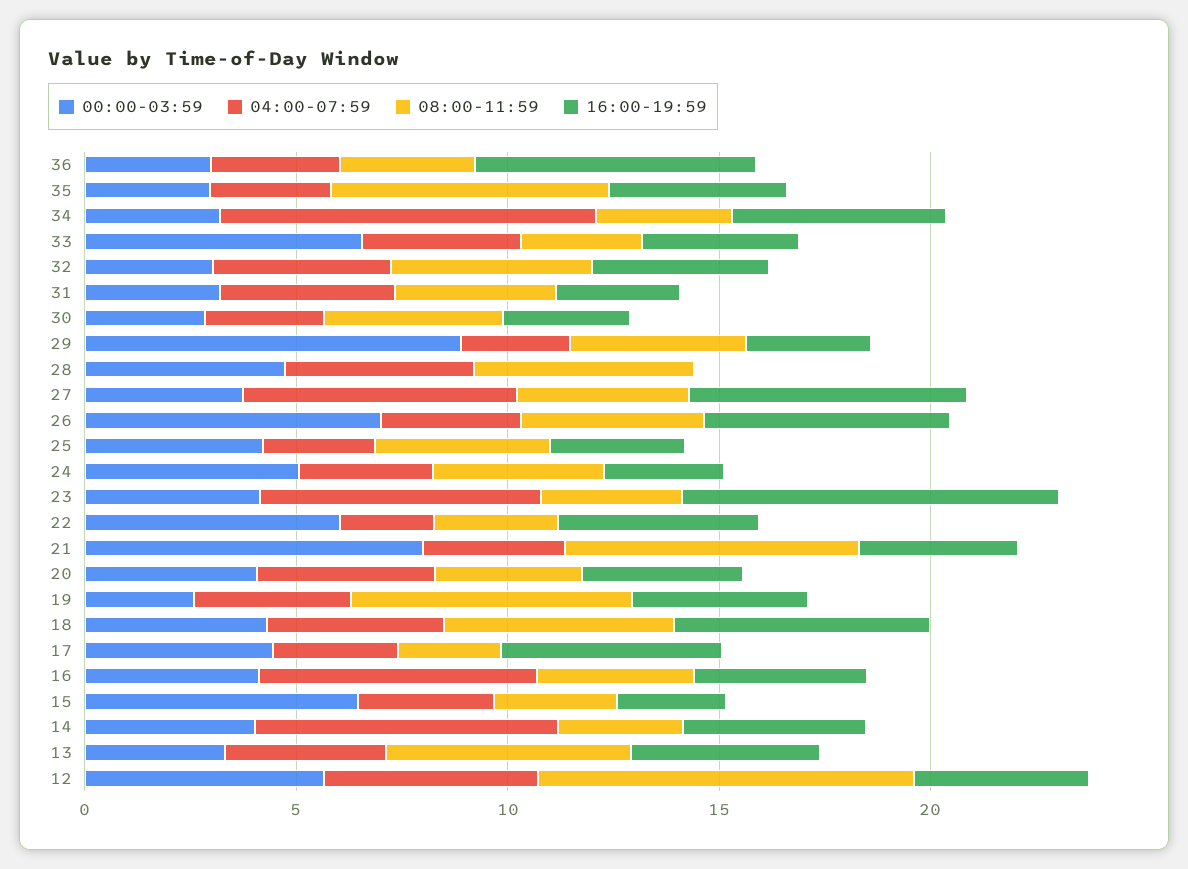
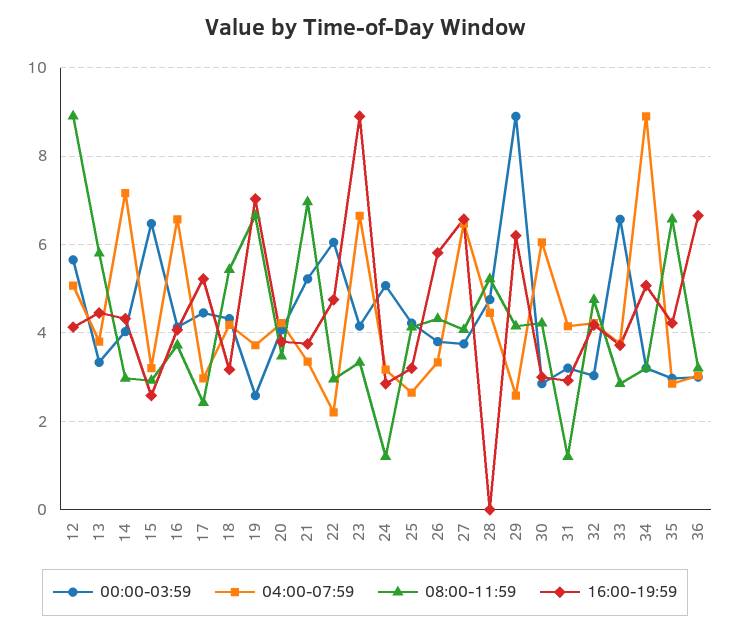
  {
    "00:00-03:59": {
      "36": 3,
      "35": 3,
      "34": 3.2,
      "33": 6.6,
      "32": 3,
      "31": 3.2,
      "30": 2.8,
      "29": 9,
      "28": 4.8,
      "27": 3.8,
-     "26": 7,
+     "26": 3.8,
      "25": 4.2,
      "24": 5,
      "23": 4.2,
      "22": 6,
-     "21": 8,
+     "21": 5.2,
      "20": 4,
      "19": 2.6,
      "18": 4.4,
      "17": 4.4,
      "16": 4.2,
      "15": 6.4,
      "14": 4,
      "13": 3.4,
      "12": 5.6
    },
    "04:00-07:59": {
      "36": 3,
      "35": 2.8,
      "34": 9,
      "33": 3.8,
      "32": 4.2,
      "31": 4.2,
-     "30": 3,
+     "30": 6,
      "29": 2.6,
      "28": 4.4,
      "27": 6.4,
      "26": 3.4,
      "25": 2.6,
      "24": 3.2,
      "23": 6.6,
      "22": 2.2,
      "21": 3.4,
      "20": 4.2,
      "19": 3.8,
      "18": 4.2,
      "17": 3,
      "16": 6.6,
      "15": 3.2,
      "14": 7.2,
      "13": 3.8,
      "12": 5
    },
    "08:00-11:59": {
      "36": 3.2,
      "35": 6.6,
      "34": 3.2,
      "33": 2.8,
      "32": 4.8,
-     "31": 4,
+     "31": 1.2,
      "30": 4.2,
      "29": 4.2,
      "28": 5.2,
      "27": 4,
      "26": 4.4,
      "25": 4.2,
-     "24": 4,
+     "24": 1.2,
      "23": 3.4,
      "22": 3,
      "21": 7,
      "20": 3.4,
      "19": 6.6,
      "18": 5.4,
      "17": 2.4,
      "16": 3.8,
      "15": 3,
      "14": 3,
      "13": 5.8,
      "12": 9
    },
    "16:00-19:59": {
      "36": 6.6,
      "35": 4.2,
      "34": 5,
      "33": 3.8,
      "32": 4.2,
      "31": 3,
      "30": 3,
-     "29": 3,
+     "29": 6.2,
      "28": 0,
      "27": 6.6,
      "26": 5.8,
      "25": 3.2,
      "24": 2.8,
      "23": 9,
      "22": 4.8,
      "21": 3.8,
      "20": 3.8,
-     "19": 4,
+     "19": 7,
-     "18": 6,
+     "18": 3.2,
      "17": 5.2,
      "16": 4,
      "15": 2.6,
      "14": 4.4,
      "13": 4.4,
      "12": 4.2
    }
  }

